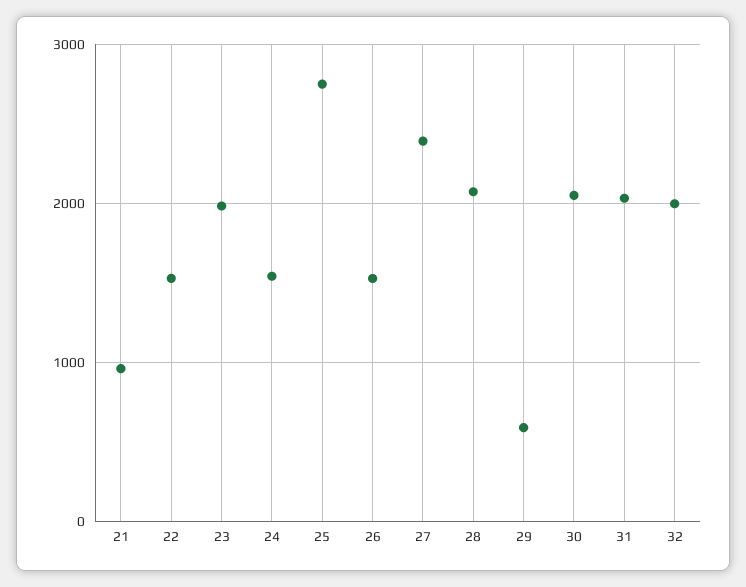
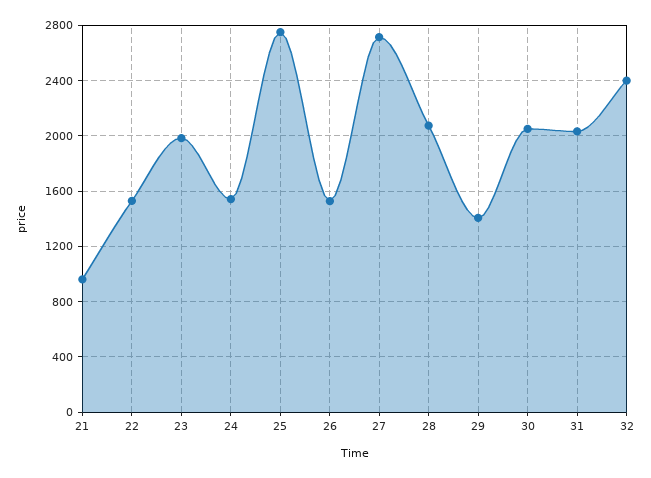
  {
    "21": 950,
    "22": 1550,
    "23": 2000,
    "24": 1550,
    "25": 2750,
    "26": 1550,
-   "27": 2400,
+   "27": 2700,
    "28": 2050,
-   "29": 600,
+   "29": 1400,
    "30": 2050,
    "31": 2050,
-   "32": 2000
+   "32": 2400
  }

